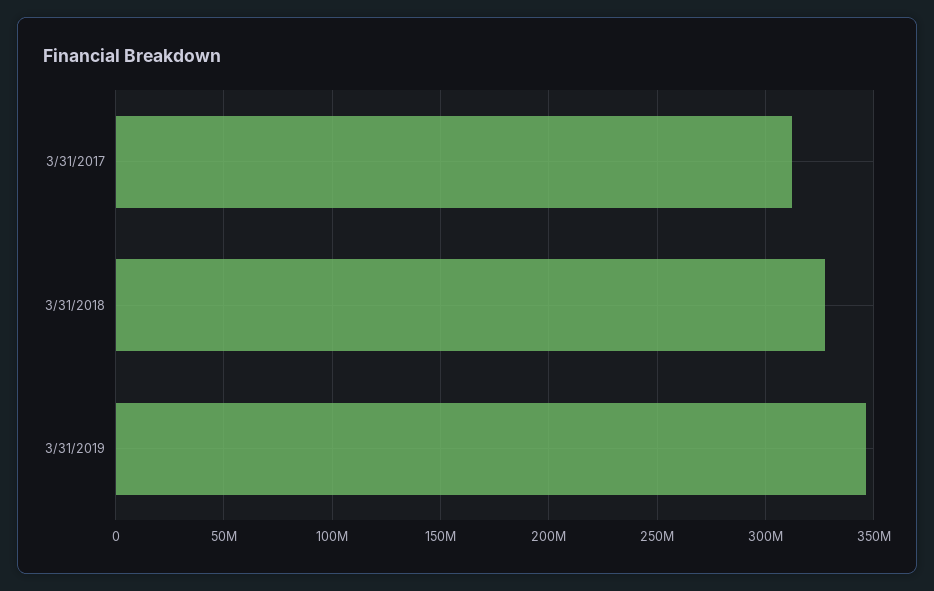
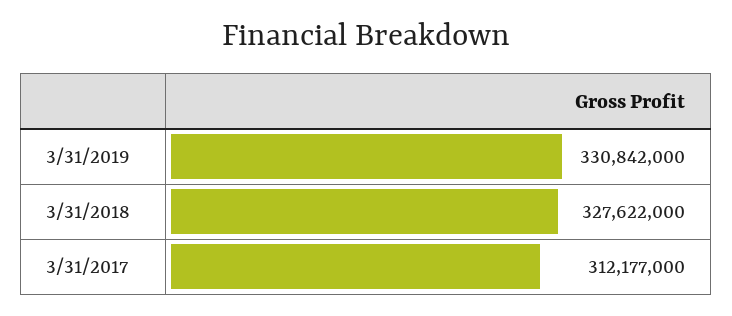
  {
    "3/31/2017": 312177000,
    "3/31/2018": 327622000,
-   "3/31/2019": 345000000
+   "3/31/2019": 330842000
  }

